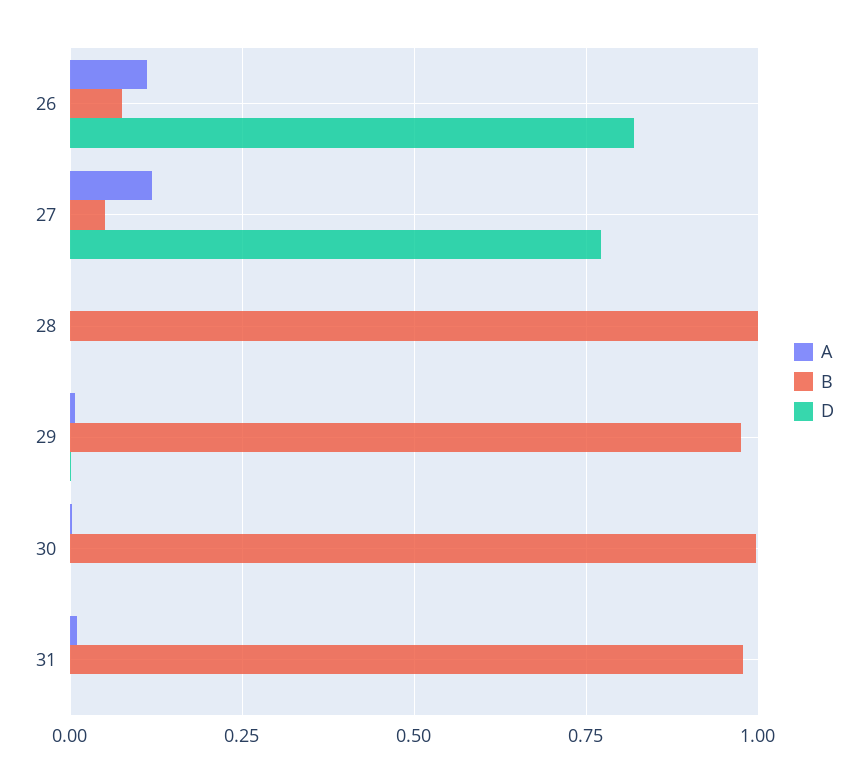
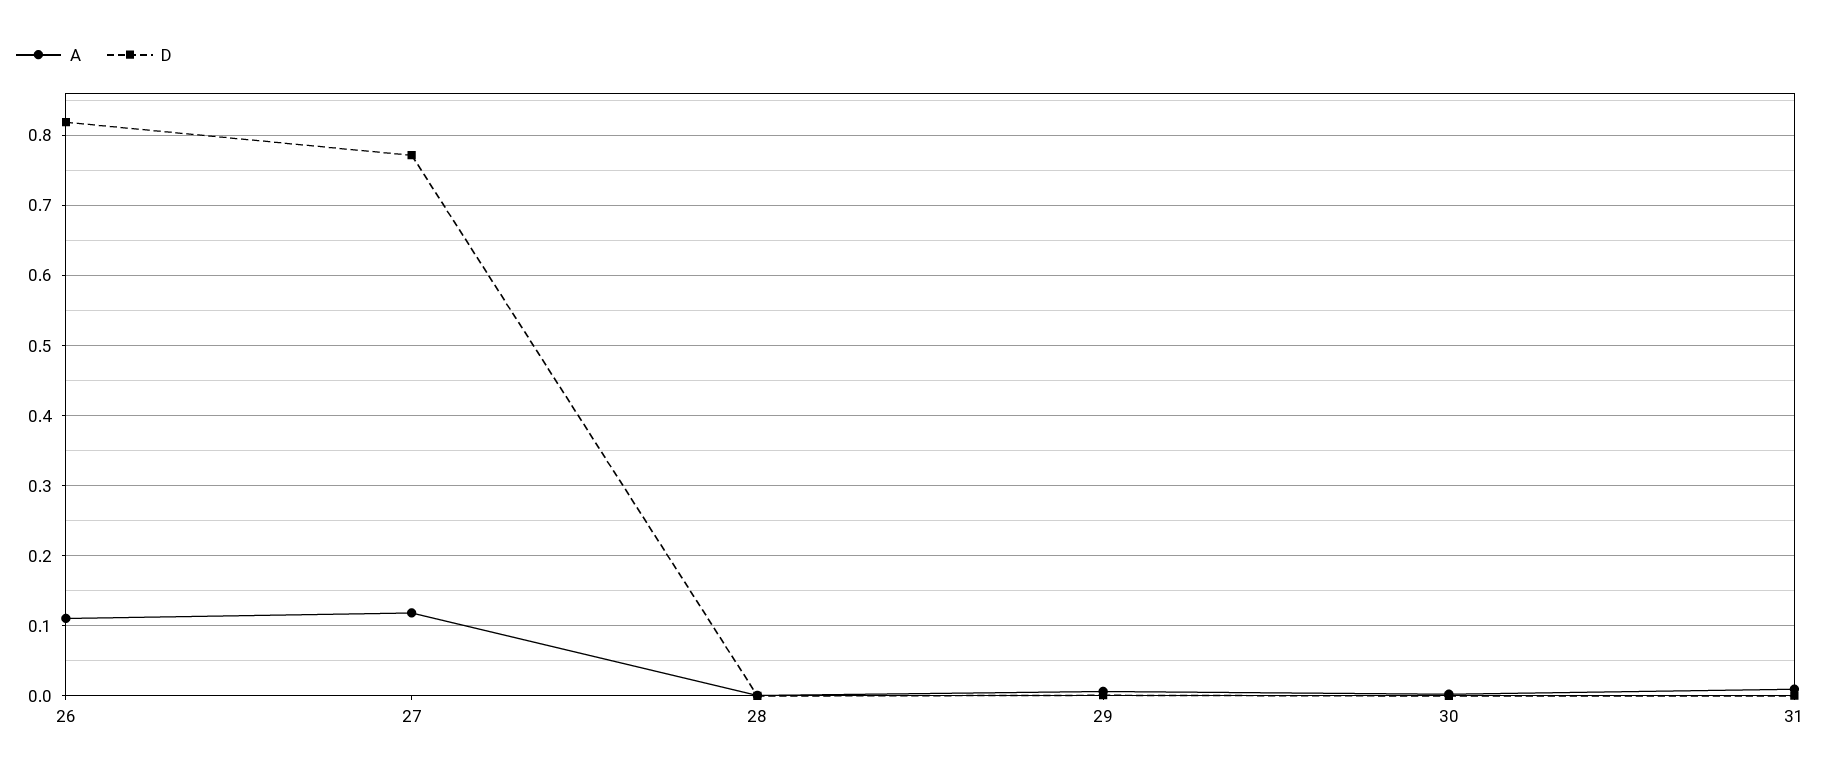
  {
    "A": {
      "26": 0.11,
      "27": 0.12,
      "28": 0,
      "29": 0.01,
      "30": 0,
      "31": 0.01
    },
-   "B": {
-     "26": 0.075,
-     "27": 0.05,
-     "28": 1,
-     "29": 0.975,
-     "30": 1,
-     "31": 0.975
-   },
    "D": {
      "26": 0.82,
      "27": 0.77,
      "28": 0,
      "29": 0,
      "30": 0,
      "31": 0
    }
  }

